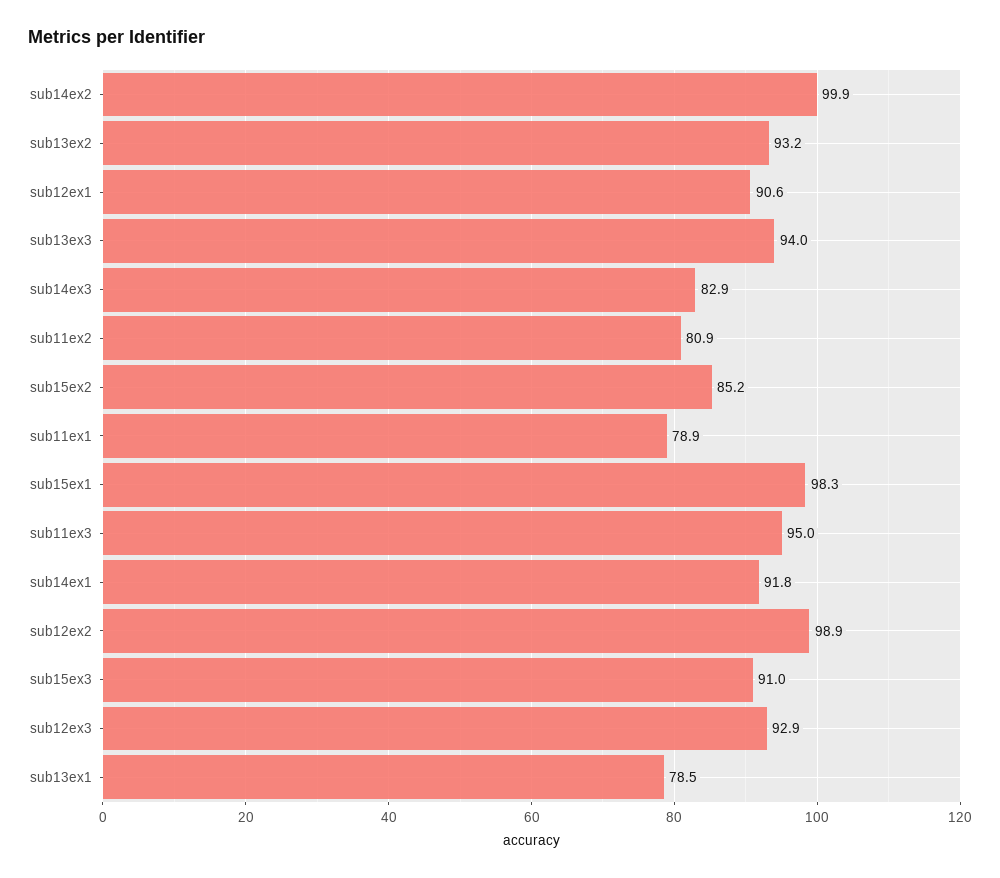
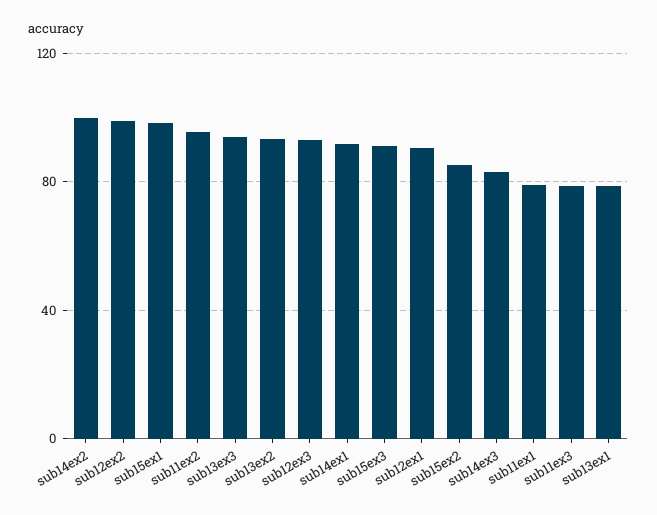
  {
    "sub14ex2": 99.9,
    "sub13ex2": 93.2,
    "sub12ex1": 90.6,
    "sub13ex3": 94,
    "sub14ex3": 82.9,
-   "sub11ex2": 80.9,
+   "sub11ex2": 95,
    "sub15ex2": 85.2,
    "sub11ex1": 78.9,
    "sub15ex1": 98.3,
-   "sub11ex3": 95,
+   "sub11ex3": 80,
    "sub14ex1": 91.8,
    "sub12ex2": 98.9,
    "sub15ex3": 91,
    "sub12ex3": 92.9,
    "sub13ex1": 78.5
  }

